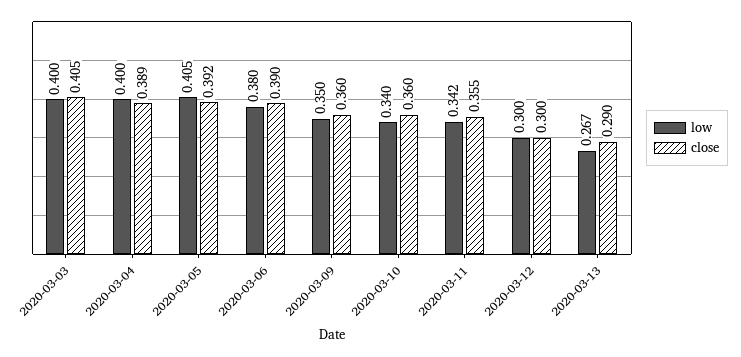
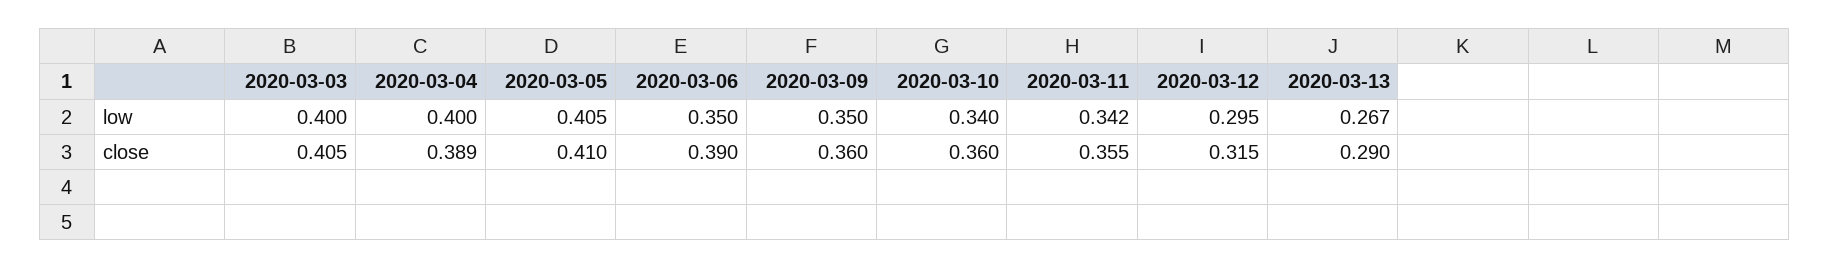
  {
    "low": {
      "2020-03-03": 0.4,
      "2020-03-04": 0.4,
      "2020-03-05": 0.405,
-     "2020-03-06": 0.38,
+     "2020-03-06": 0.35,
      "2020-03-09": 0.35,
      "2020-03-10": 0.34,
      "2020-03-11": 0.342,
-     "2020-03-12": 0.3,
+     "2020-03-12": 0.295,
      "2020-03-13": 0.267
    },
    "close": {
      "2020-03-03": 0.405,
      "2020-03-04": 0.389,
-     "2020-03-05": 0.392,
+     "2020-03-05": 0.41,
      "2020-03-06": 0.39,
      "2020-03-09": 0.36,
      "2020-03-10": 0.36,
      "2020-03-11": 0.355,
-     "2020-03-12": 0.3,
+     "2020-03-12": 0.315,
      "2020-03-13": 0.29
    }
  }

